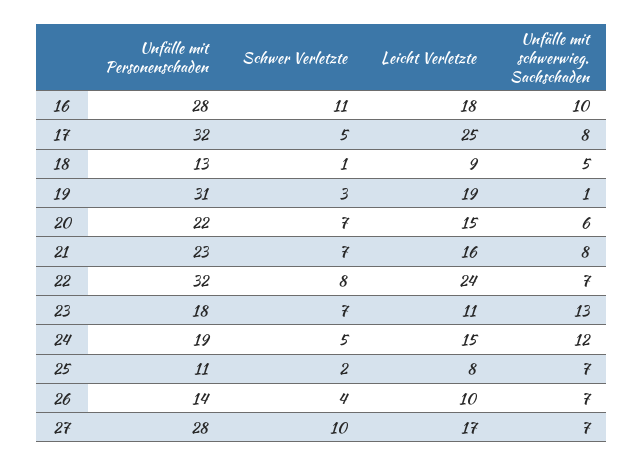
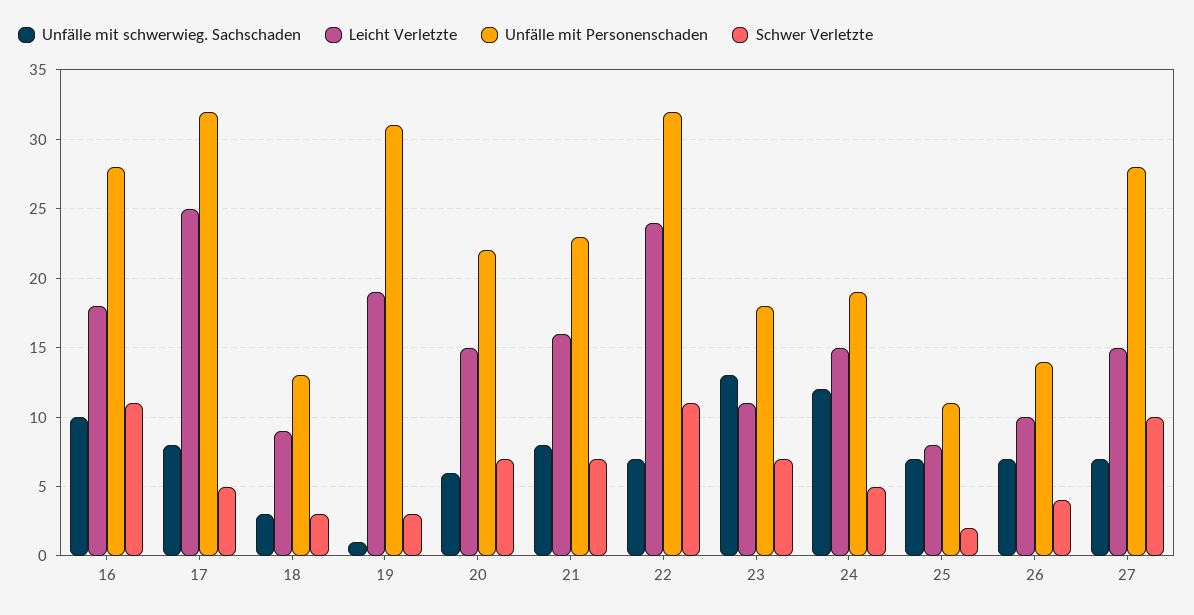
  {
    "Unfälle mit Personenschaden": {
      "16": 28,
      "17": 32,
      "18": 13,
      "19": 31,
      "20": 22,
      "21": 23,
      "22": 32,
      "23": 18,
      "24": 19,
      "25": 11,
      "26": 14,
      "27": 28
    },
    "Schwer Verletzte": {
      "16": 11,
      "17": 5,
-     "18": 1,
+     "18": 3,
      "19": 3,
      "20": 7,
      "21": 7,
-     "22": 8,
+     "22": 11,
      "23": 7,
      "24": 5,
      "25": 2,
      "26": 4,
      "27": 10
    },
    "Leicht Verletzte": {
      "16": 18,
      "17": 25,
      "18": 9,
      "19": 19,
      "20": 15,
      "21": 16,
      "22": 24,
      "23": 11,
      "24": 15,
      "25": 8,
      "26": 10,
-     "27": 17
+     "27": 15
    },
    "Unfälle mit schwerwieg. Sachschaden": {
      "16": 10,
      "17": 8,
-     "18": 5,
+     "18": 3,
      "19": 1,
      "20": 6,
      "21": 8,
      "22": 7,
      "23": 13,
      "24": 12,
      "25": 7,
      "26": 7,
      "27": 7
    }
  }

